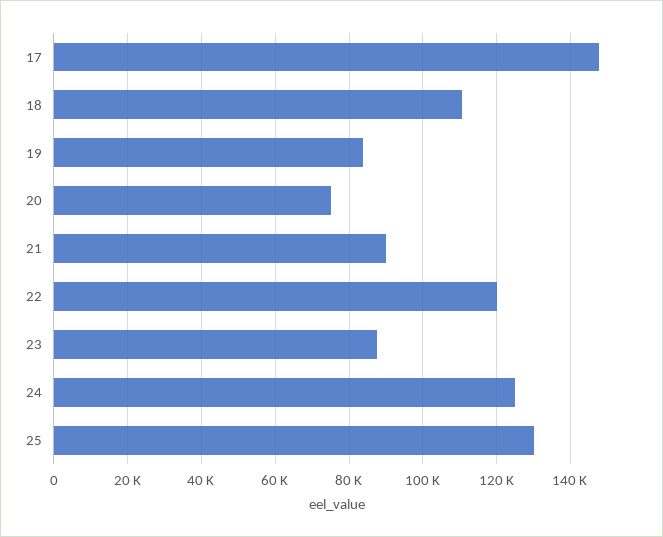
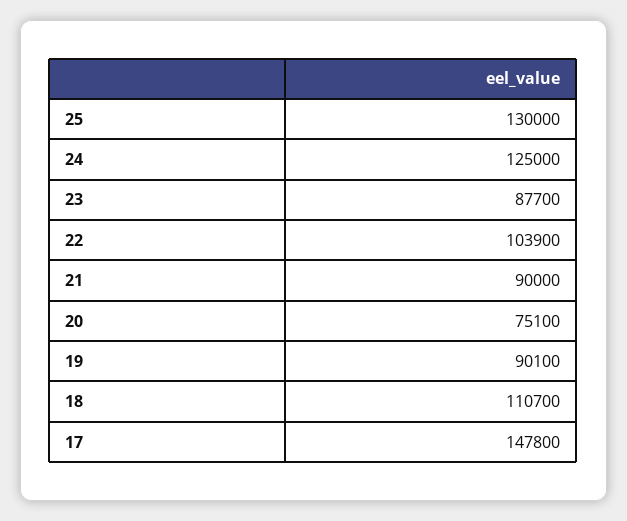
  {
    "17": 147800,
    "18": 110700,
-   "19": 84000,
+   "19": 90100,
    "20": 75100,
    "21": 90000,
-   "22": 120000,
+   "22": 103900,
    "23": 87700,
    "24": 125000,
    "25": 130000
  }

